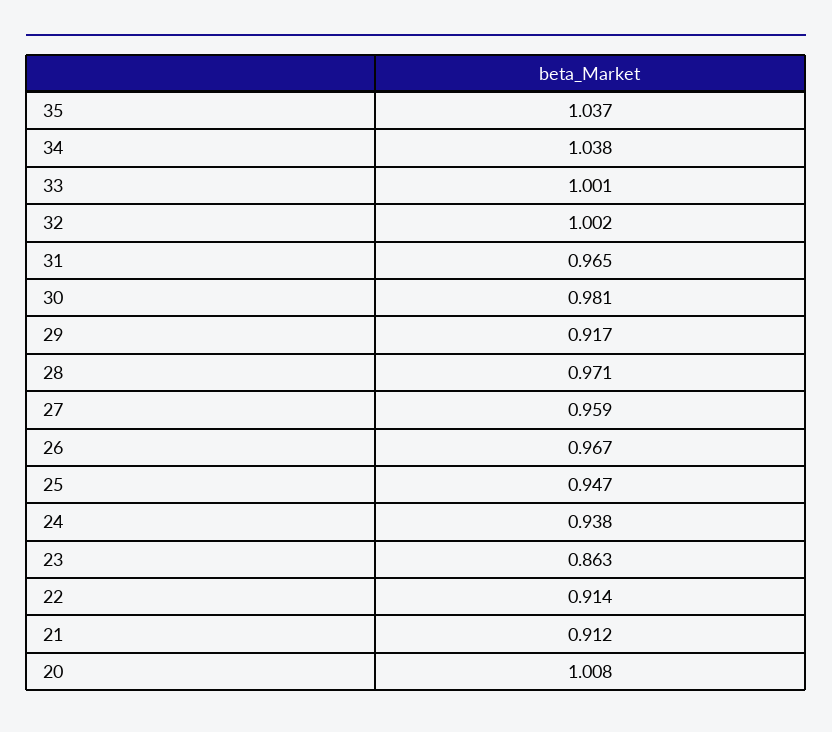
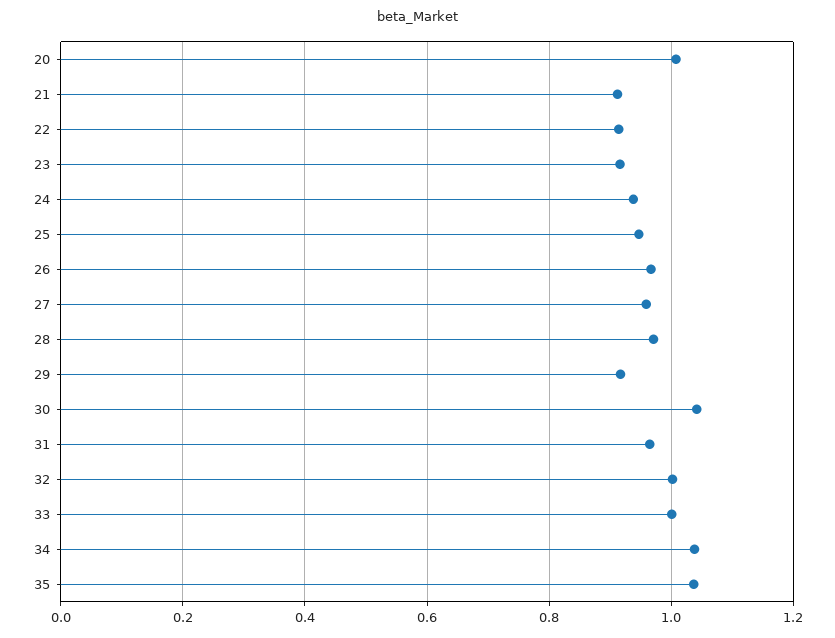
  {
    "35": 1.037,
    "34": 1.038,
    "33": 1.001,
    "32": 1.002,
    "31": 0.965,
-   "30": 0.981,
+   "30": 1.04,
    "29": 0.917,
    "28": 0.971,
    "27": 0.959,
    "26": 0.967,
    "25": 0.947,
    "24": 0.938,
-   "23": 0.863,
+   "23": 0.92,
    "22": 0.914,
    "21": 0.912,
    "20": 1.008
  }

